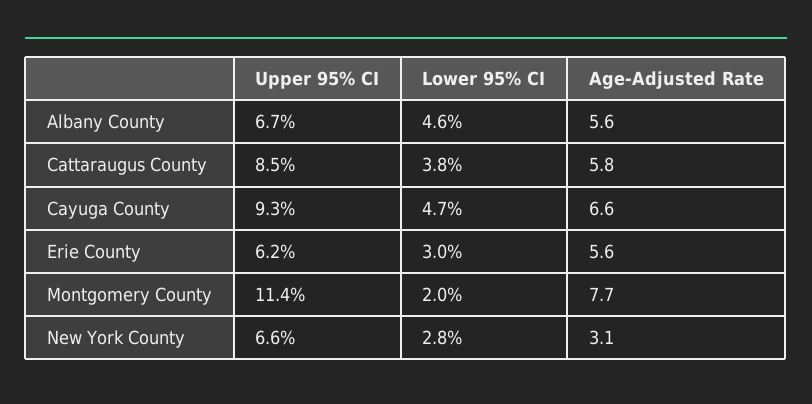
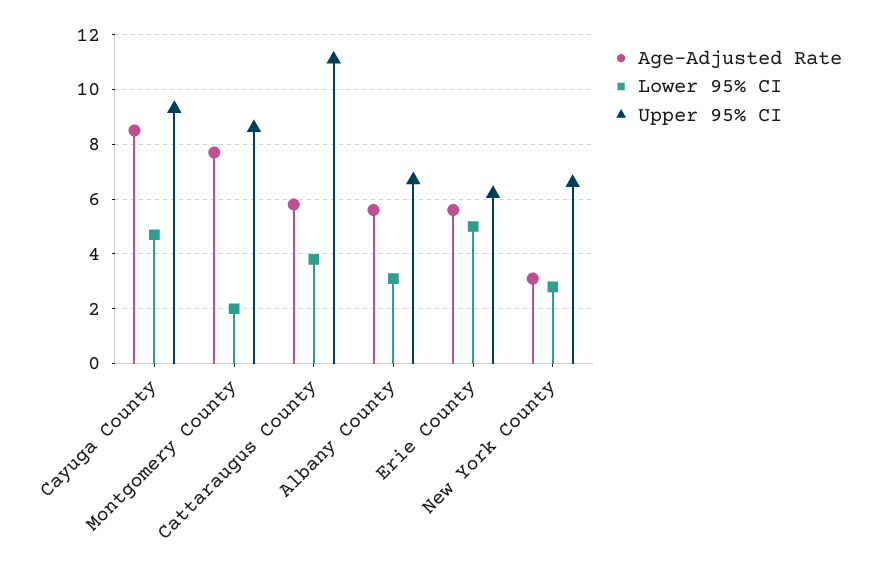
  {
    "Upper 95% CI": {
      "Albany County": 6.7,
-     "Cattaraugus County": 8.5,
+     "Cattaraugus County": 11,
      "Cayuga County": 9.3,
      "Erie County": 6.2,
-     "Montgomery County": 11.4,
+     "Montgomery County": 8.5,
      "New York County": 6.6
    },
    "Lower 95% CI": {
-     "Albany County": 4.6,
+     "Albany County": 3,
      "Cattaraugus County": 3.8,
      "Cayuga County": 4.7,
-     "Erie County": 3,
+     "Erie County": 5,
      "Montgomery County": 2,
      "New York County": 2.8
    },
    "Age-Adjusted Rate": {
      "Albany County": 5.6,
      "Cattaraugus County": 5.8,
-     "Cayuga County": 6.6,
+     "Cayuga County": 8.5,
      "Erie County": 5.6,
      "Montgomery County": 7.7,
      "New York County": 3.1
    }
  }

